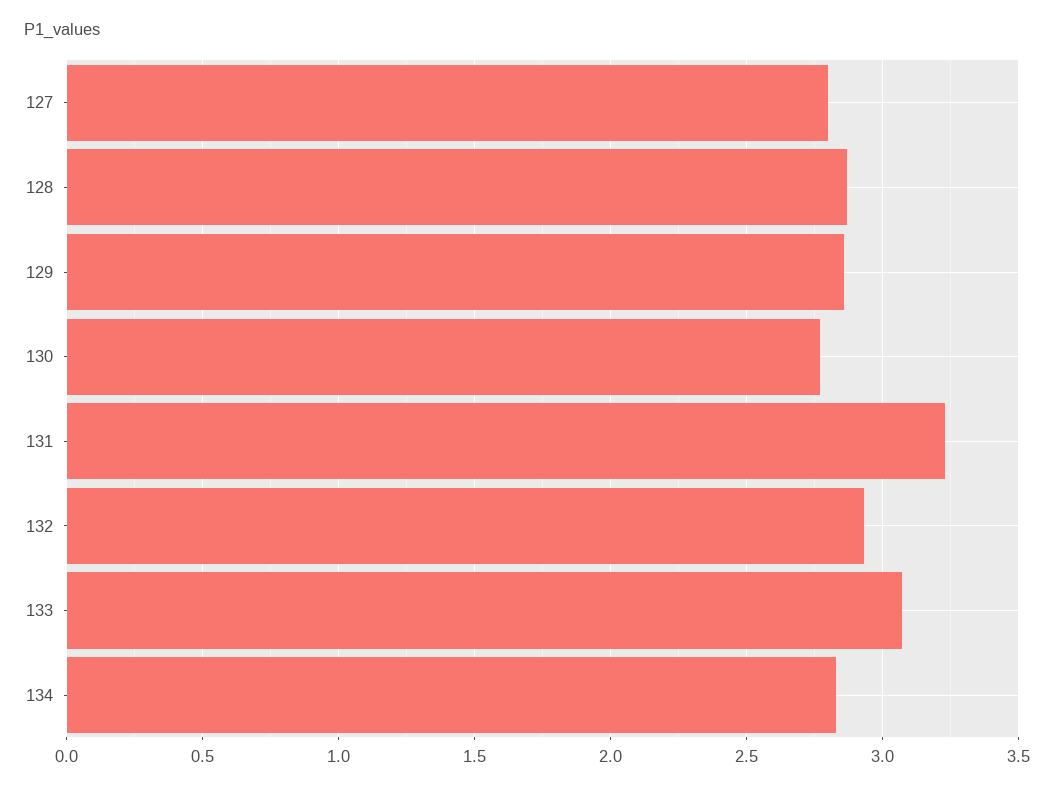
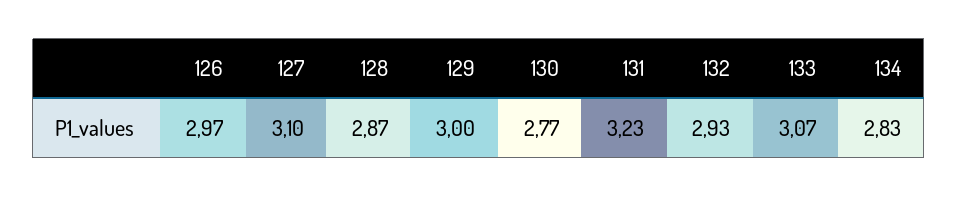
  {
-   "127": 2.8,
+   "127": 3.1,
    "128": 2.87,
-   "129": 2.85,
+   "129": 3,
    "130": 2.77,
    "131": 3.23,
    "132": 2.93,
    "133": 3.07,
-   "134": 2.83
+   "134": 2.83,
+   "126": 2.97
  }

